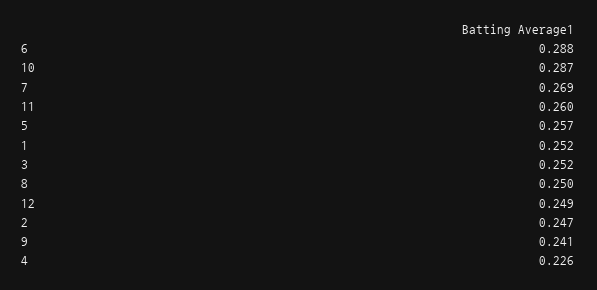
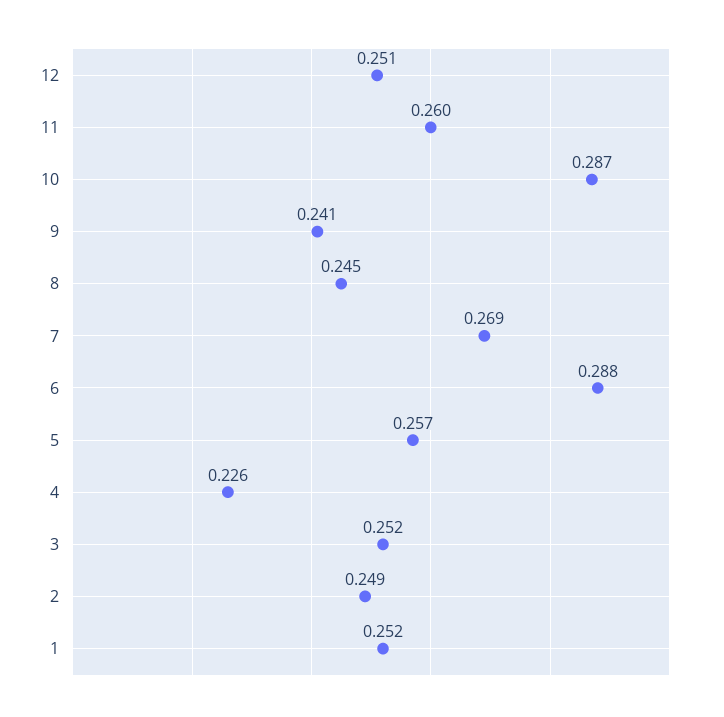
  {
    "6": 0.288,
    "10": 0.287,
    "7": 0.269,
    "11": 0.26,
    "5": 0.257,
    "1": 0.252,
    "3": 0.252,
-   "8": 0.25,
+   "8": 0.245,
-   "12": 0.249,
+   "12": 0.251,
-   "2": 0.247,
+   "2": 0.249,
    "9": 0.241,
    "4": 0.226
  }

